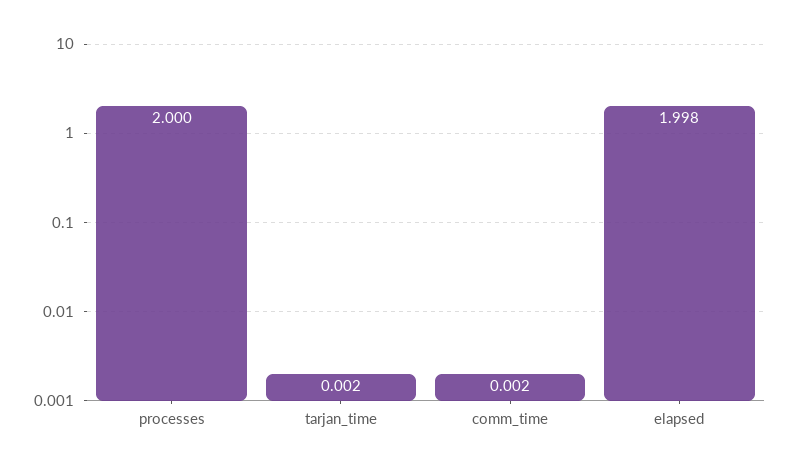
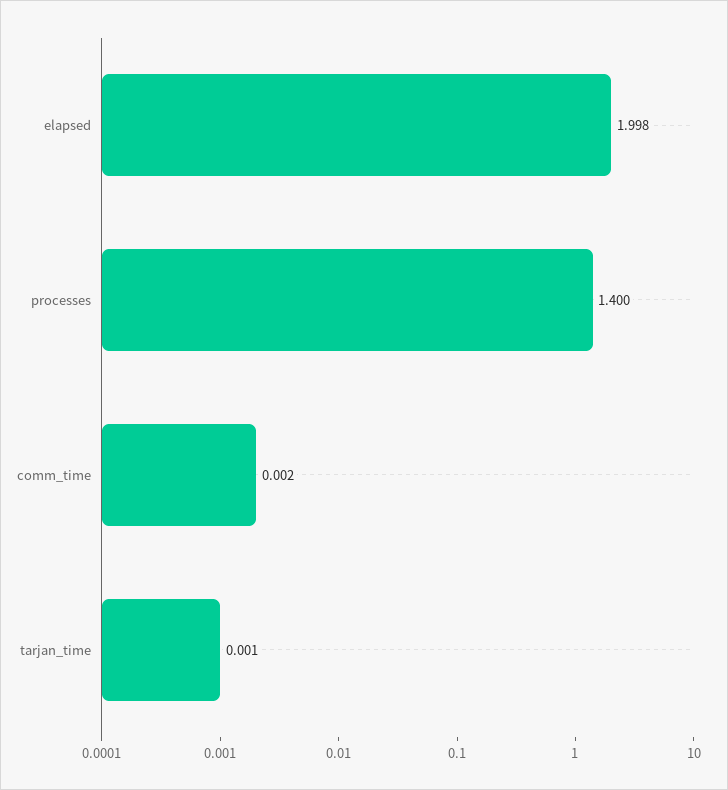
  {
-   "processes": 2,
+   "processes": 1.4,
-   "tarjan_time": 0.002,
+   "tarjan_time": 0.001,
    "comm_time": 0.002,
    "elapsed": 1.998
  }

